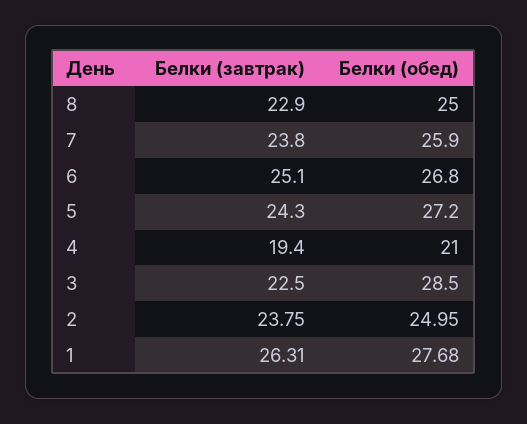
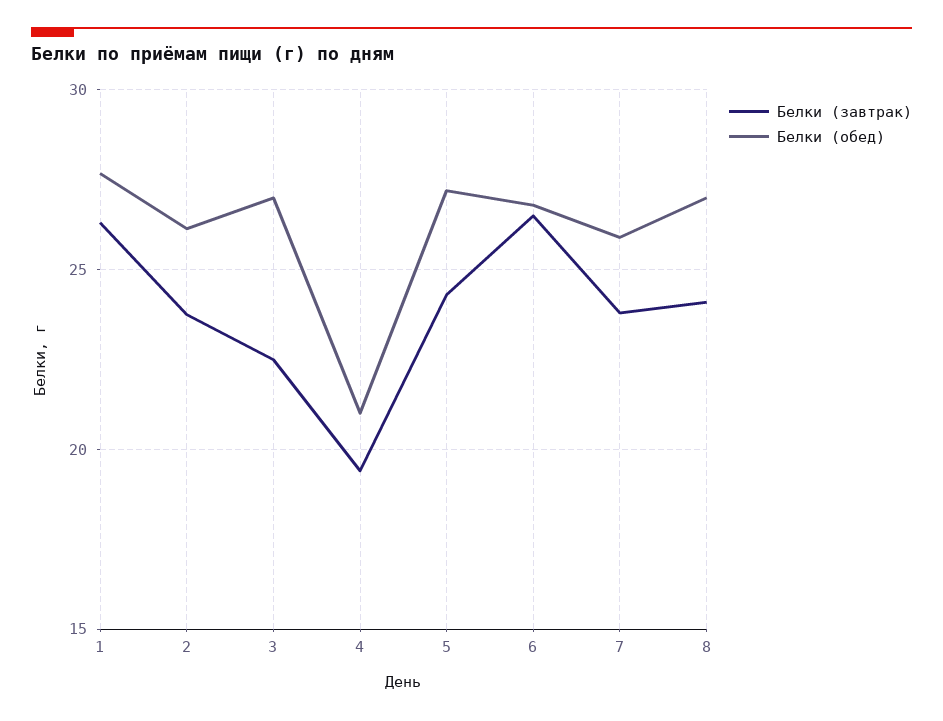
  {
    "Белки (завтрак)": {
-     "8": 22.9,
+     "8": 24,
      "7": 23.8,
-     "6": 25.1,
+     "6": 26.5,
      "5": 24.3,
      "4": 19.4,
      "3": 22.5,
      "2": 23.75,
      "1": 26.31
    },
    "Белки (обед)": {
-     "8": 25,
+     "8": 27,
      "7": 25.9,
      "6": 26.8,
      "5": 27.2,
      "4": 21,
-     "3": 28.5,
+     "3": 27,
-     "2": 24.95,
+     "2": 26,
      "1": 27.68
    }
  }

